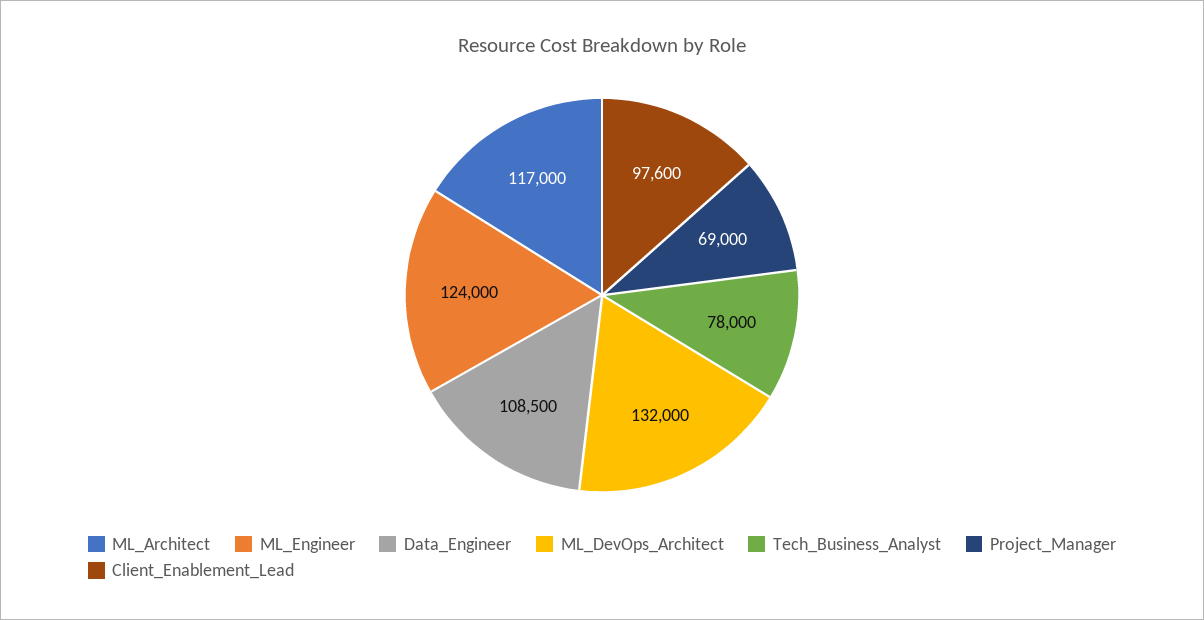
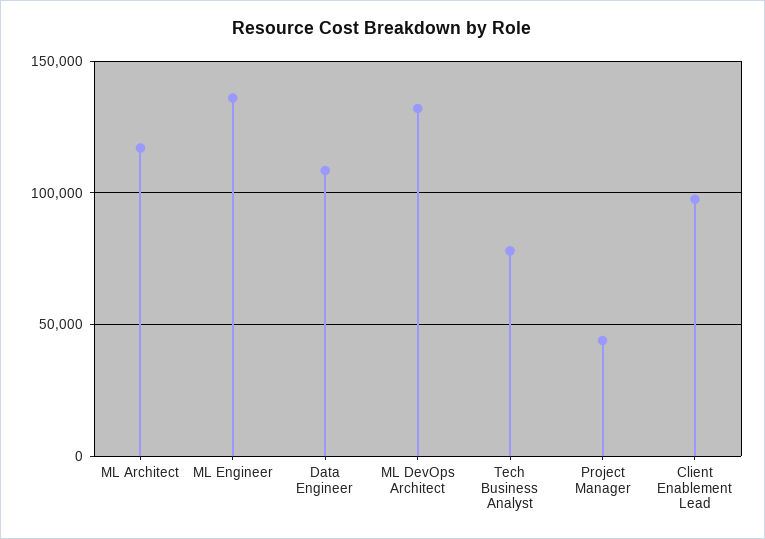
  {
    "ML_Architect": 117000,
-   "ML_Engineer": 124000,
+   "ML_Engineer": 135000,
    "Data_Engineer": 108500,
    "ML_DevOps_Architect": 132000,
    "Tech_Business_Analyst": 78000,
-   "Project_Manager": 69000,
+   "Project_Manager": 45000,
    "Client_Enablement_Lead": 97600
  }

